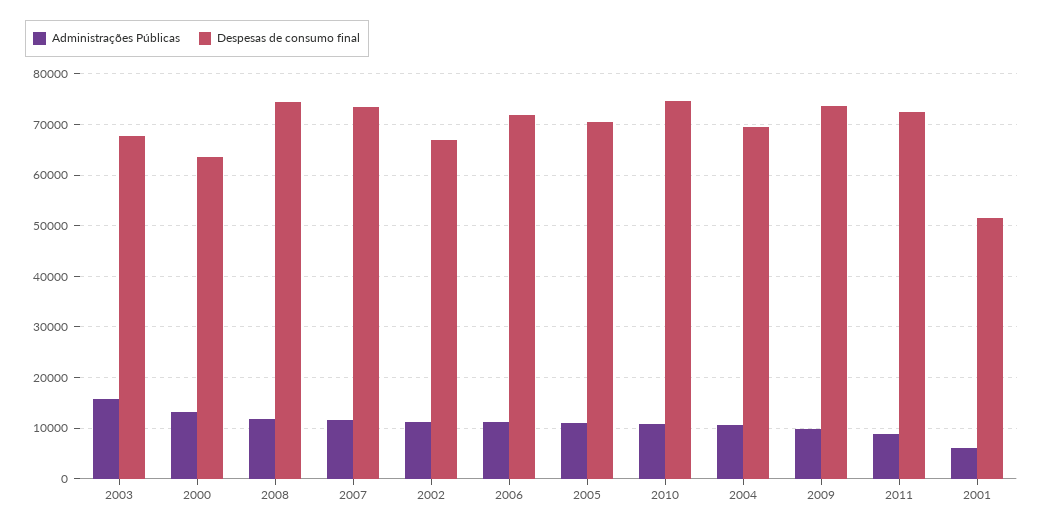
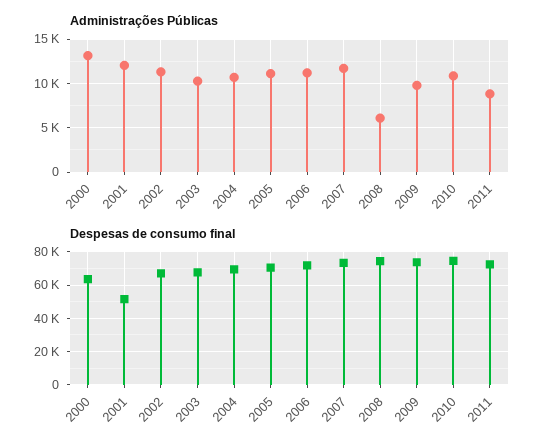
  {
    "Administrações Públicas": {
-     "2003": 16000,
+     "2003": 10000,
      "2000": 13000,
-     "2008": 12000,
+     "2008": 6000,
      "2007": 12000,
      "2002": 11000,
      "2006": 11000,
      "2005": 11000,
      "2010": 11000,
      "2004": 11000,
      "2009": 10000,
      "2011": 9000,
-     "2001": 6000
+     "2001": 12000
    },
    "Despesas de consumo final": {
      "2003": 68000,
      "2000": 64000,
      "2008": 74000,
      "2007": 74000,
      "2002": 68000,
      "2006": 72000,
      "2005": 70000,
      "2010": 74000,
      "2004": 70000,
      "2009": 74000,
      "2011": 72000,
      "2001": 52000
    }
  }

